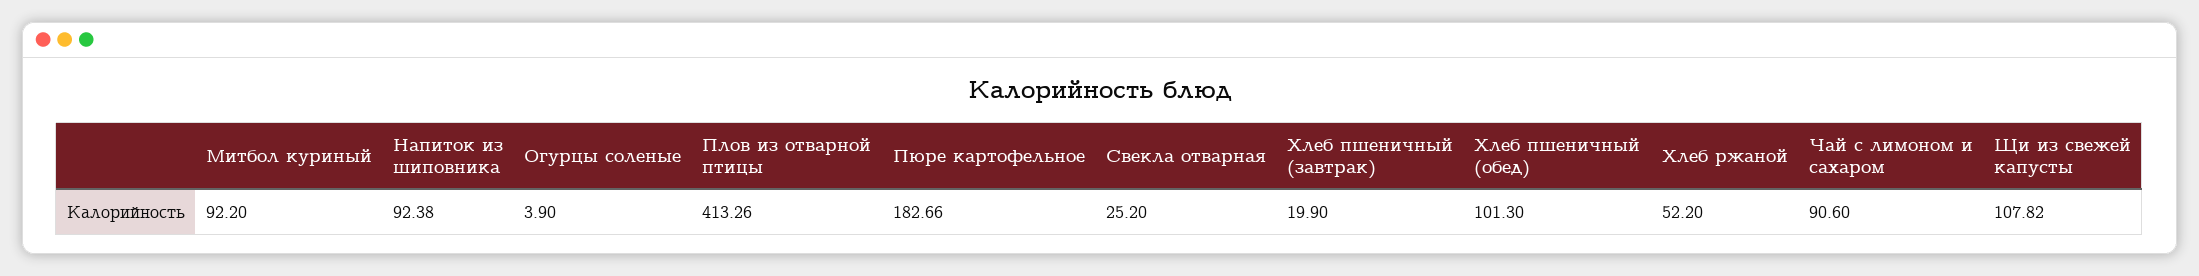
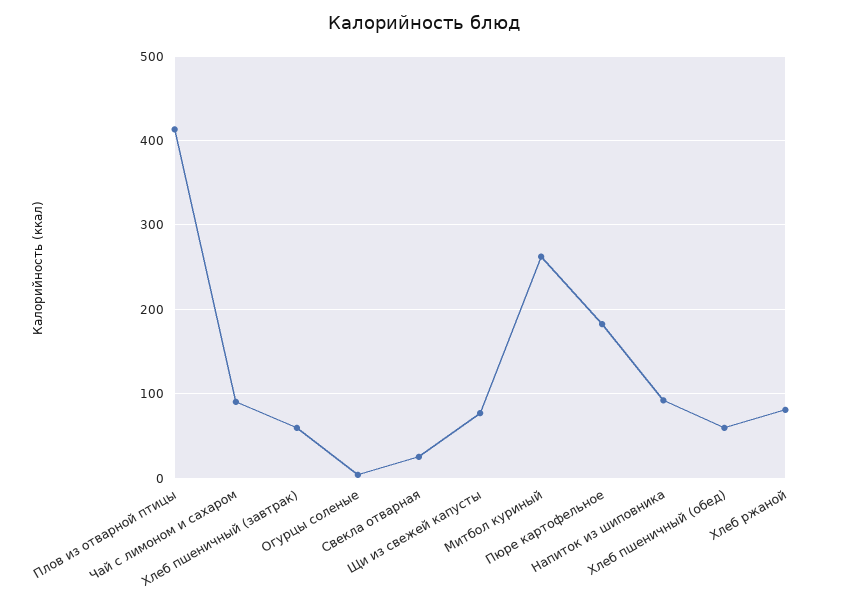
  {
-   "Митбол куриный": 92.2,
+   "Митбол куриный": 260,
    "Напиток из шиповника": 92.38,
    "Огурцы соленые": 3.9,
    "Плов из отварной птицы": 413.26,
    "Пюре картофельное": 182.66,
    "Свекла отварная": 25.2,
-   "Хлеб пшеничный (завтрак)": 19.9,
+   "Хлеб пшеничный (завтрак)": 60,
-   "Хлеб пшеничный (обед)": 101.3,
+   "Хлеб пшеничный (обед)": 60,
-   "Хлеб ржаной": 52.2,
+   "Хлеб ржаной": 80,
    "Чай с лимоном и сахаром": 90.6,
-   "Щи из свежей капусты": 107.82
+   "Щи из свежей капусты": 80
  }

